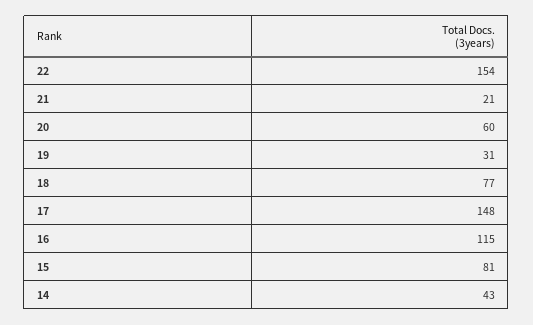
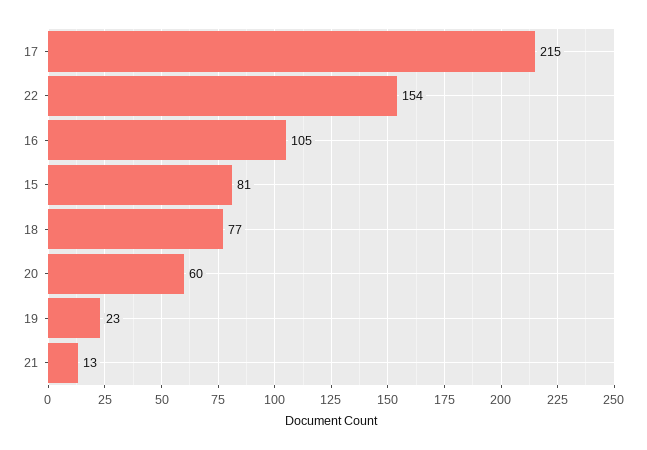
  {
    "22": 154,
-   "21": 21,
+   "21": 13,
    "20": 60,
-   "19": 31,
+   "19": 23,
    "18": 77,
-   "17": 148,
+   "17": 215,
-   "16": 115,
+   "16": 105,
-   "15": 81,
+   "15": 81
-   "14": 43
  }

